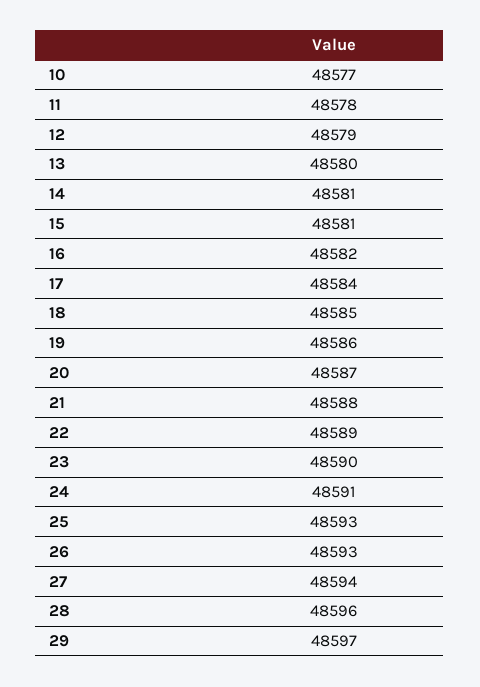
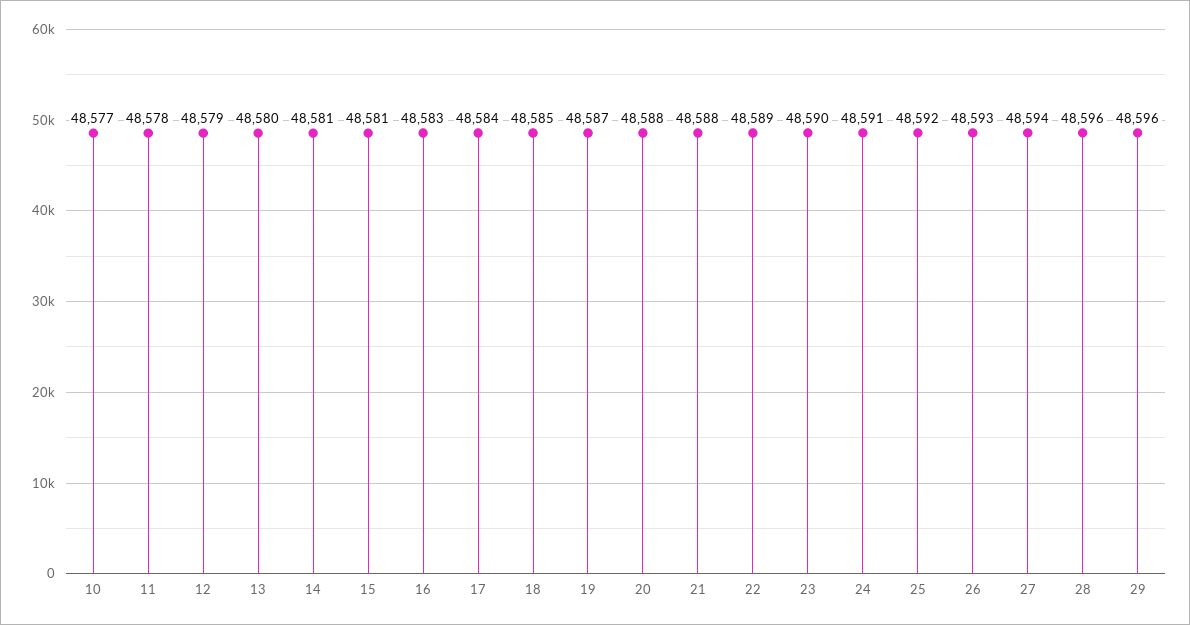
  {
    "10": 48577,
    "11": 48578,
    "12": 48579,
    "13": 48580,
    "14": 48581,
    "15": 48581,
-   "16": 48582,
+   "16": 48583,
    "17": 48584,
    "18": 48585,
-   "19": 48586,
+   "19": 48587,
-   "20": 48587,
+   "20": 48588,
    "21": 48588,
    "22": 48589,
    "23": 48590,
    "24": 48591,
-   "25": 48593,
+   "25": 48592,
    "26": 48593,
    "27": 48594,
    "28": 48596,
-   "29": 48597
+   "29": 48596
  }

